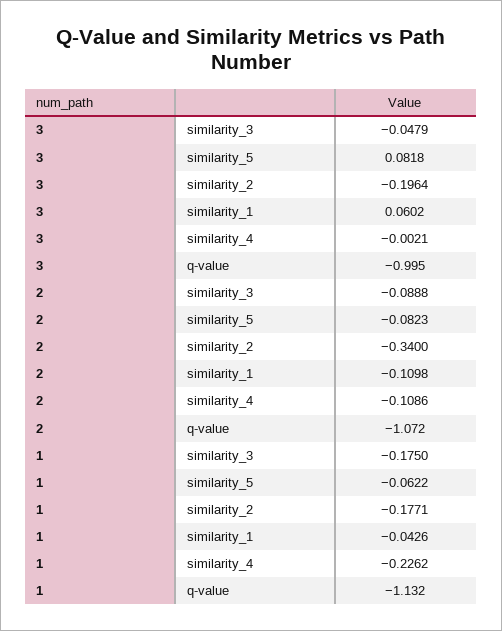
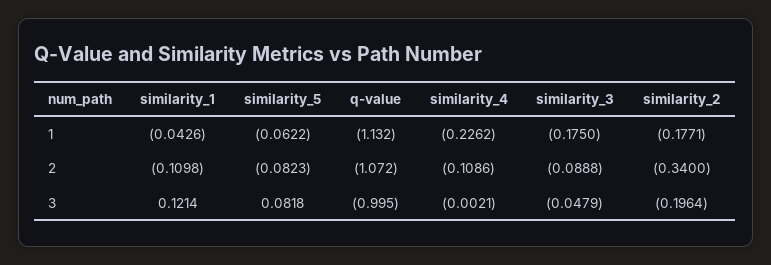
  {
    "3": {
      "similarity_3": -0.0479,
      "similarity_5": 0.0818,
      "similarity_2": -0.1964,
-     "similarity_1": 0.0602,
+     "similarity_1": 0.1214,
      "similarity_4": -0.0021,
      "q-value": -0.995
    },
    "2": {
      "similarity_3": -0.0888,
      "similarity_5": -0.0823,
      "similarity_2": -0.34,
      "similarity_1": -0.1098,
      "similarity_4": -0.1086,
      "q-value": -1.072
    },
    "1": {
      "similarity_3": -0.175,
      "similarity_5": -0.0622,
      "similarity_2": -0.1771,
      "similarity_1": -0.0426,
      "similarity_4": -0.2262,
      "q-value": -1.132
    }
  }

